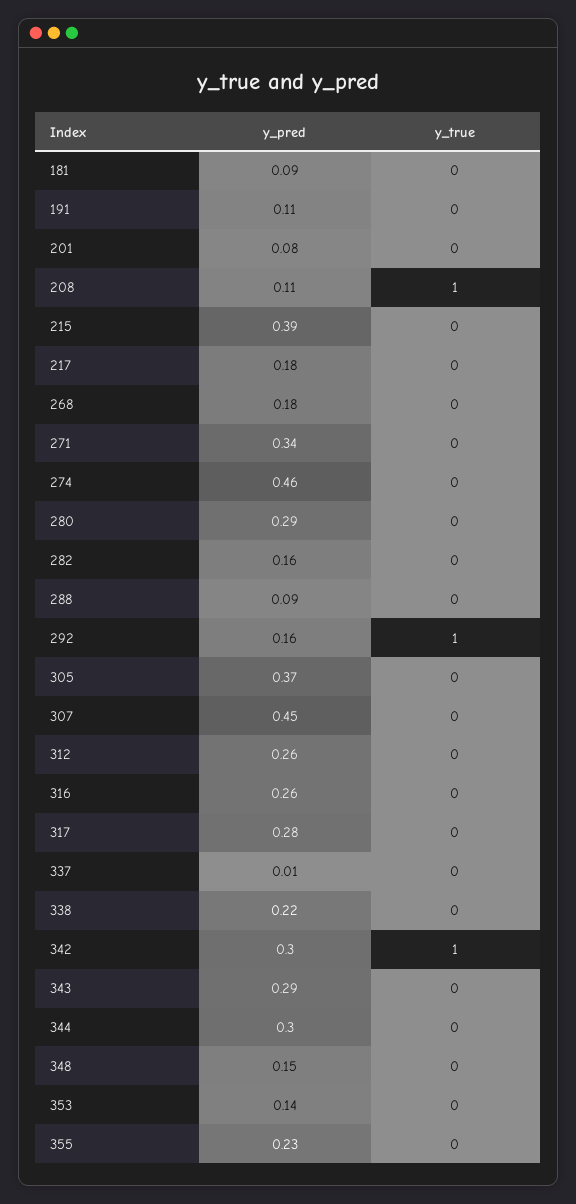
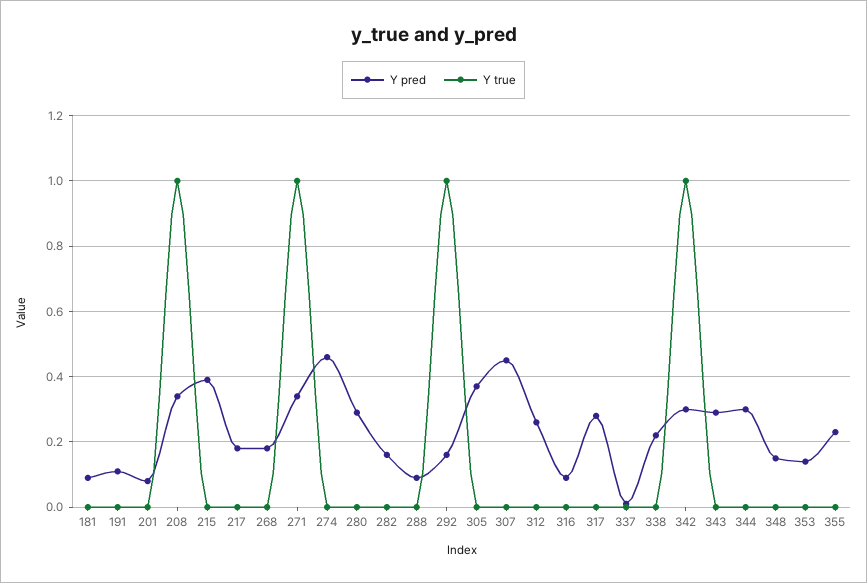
  {
    "y_pred": {
      "181": 0.09,
      "191": 0.11,
      "201": 0.08,
-     "208": 0.11,
+     "208": 0.35,
      "215": 0.39,
      "217": 0.18,
      "268": 0.18,
      "271": 0.34,
      "274": 0.46,
      "280": 0.29,
      "282": 0.16,
      "288": 0.09,
      "292": 0.16,
      "305": 0.37,
      "307": 0.45,
      "312": 0.26,
-     "316": 0.26,
+     "316": 0.1,
      "317": 0.28,
      "337": 0.01,
      "338": 0.22,
      "342": 0.3,
      "343": 0.29,
      "344": 0.3,
      "348": 0.15,
      "353": 0.14,
      "355": 0.23
    },
    "y_true": {
      "181": 0,
      "191": 0,
      "201": 0,
      "208": 1,
      "215": 0,
      "217": 0,
      "268": 0,
-     "271": 0,
+     "271": 1,
      "274": 0,
      "280": 0,
      "282": 0,
      "288": 0,
      "292": 1,
      "305": 0,
      "307": 0,
      "312": 0,
      "316": 0,
      "317": 0,
      "337": 0,
      "338": 0,
      "342": 1,
      "343": 0,
      "344": 0,
      "348": 0,
      "353": 0,
      "355": 0
    }
  }

